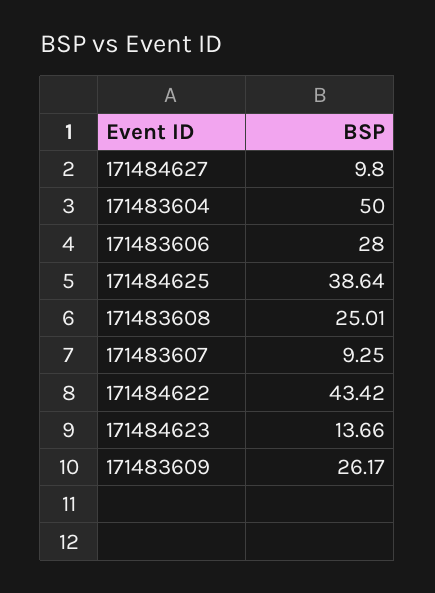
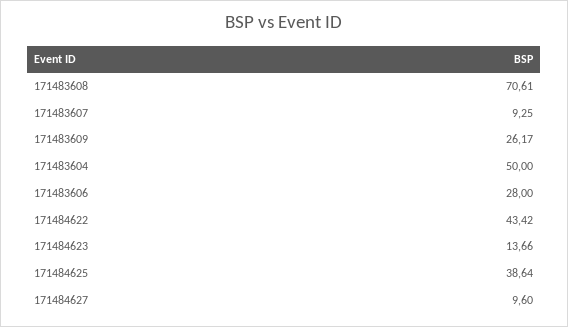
  {
-   "171484627": 9.8,
+   "171484627": 9.6,
    "171483604": 50,
    "171483606": 28,
    "171484625": 38.64,
-   "171483608": 25.01,
+   "171483608": 70.61,
    "171483607": 9.25,
    "171484622": 43.42,
    "171484623": 13.66,
    "171483609": 26.17
  }

